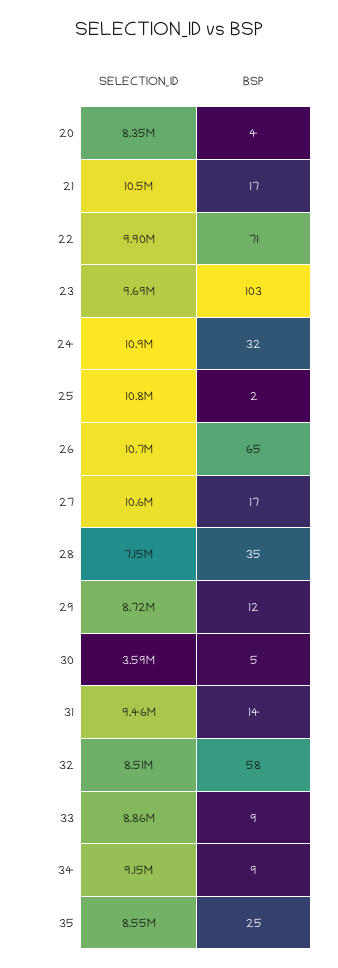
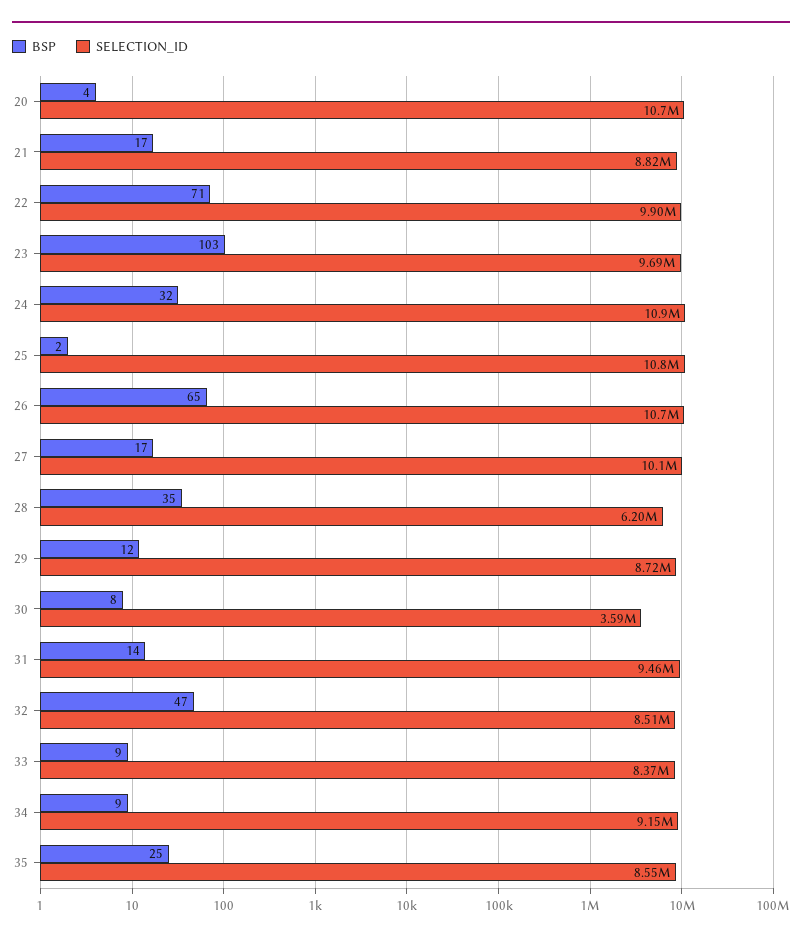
  {
    "SELECTION_ID": {
-     "20": 8350000,
+     "20": 10700000,
-     "21": 10500000,
+     "21": 8820000,
      "22": 9900000,
      "23": 9690000,
      "24": 10900000,
      "25": 10800000,
      "26": 10700000,
-     "27": 10600000,
+     "27": 10100000,
-     "28": 7150000,
+     "28": 6200000,
      "29": 8720000,
      "30": 3590000,
      "31": 9460000,
      "32": 8510000,
-     "33": 8860000,
+     "33": 8370000,
      "34": 9150000,
      "35": 8550000
    },
    "BSP": {
      "20": 4,
      "21": 17,
      "22": 71,
      "23": 103,
      "24": 32,
      "25": 2,
      "26": 65,
      "27": 17,
      "28": 35,
      "29": 12,
-     "30": 5,
+     "30": 8,
      "31": 14,
-     "32": 58,
+     "32": 47,
      "33": 9,
      "34": 9,
      "35": 25
    }
  }

